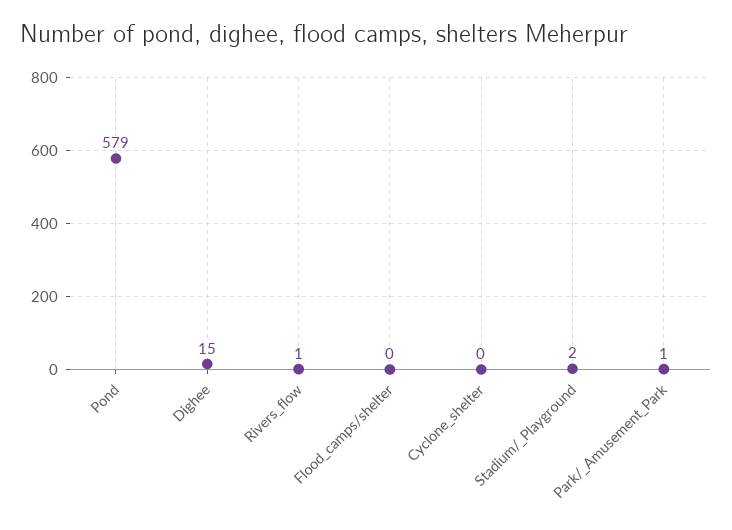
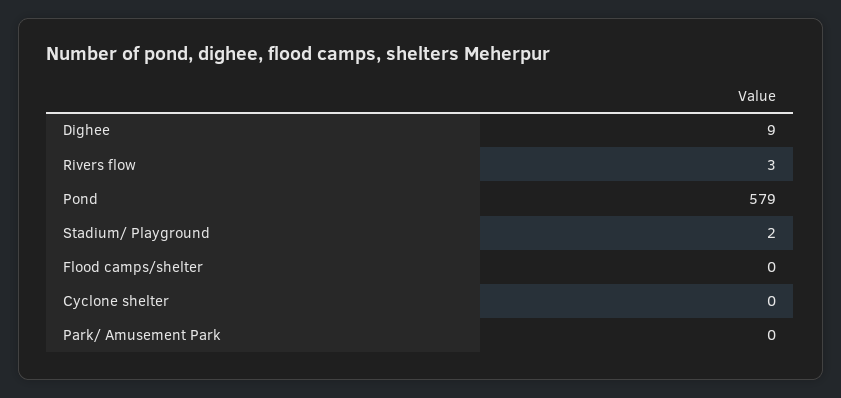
  {
    "Pond": 579,
-   "Dighee": 15,
+   "Dighee": 9,
-   "Rivers_flow": 1,
+   "Rivers_flow": 3,
    "Flood_camps/shelter": 0,
    "Cyclone_shelter": 0,
    "Stadium/_Playground": 2,
-   "Park/_Amusement_Park": 1
+   "Park/_Amusement_Park": 0
  }

